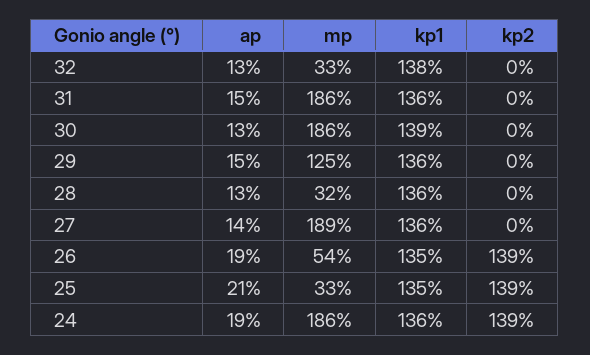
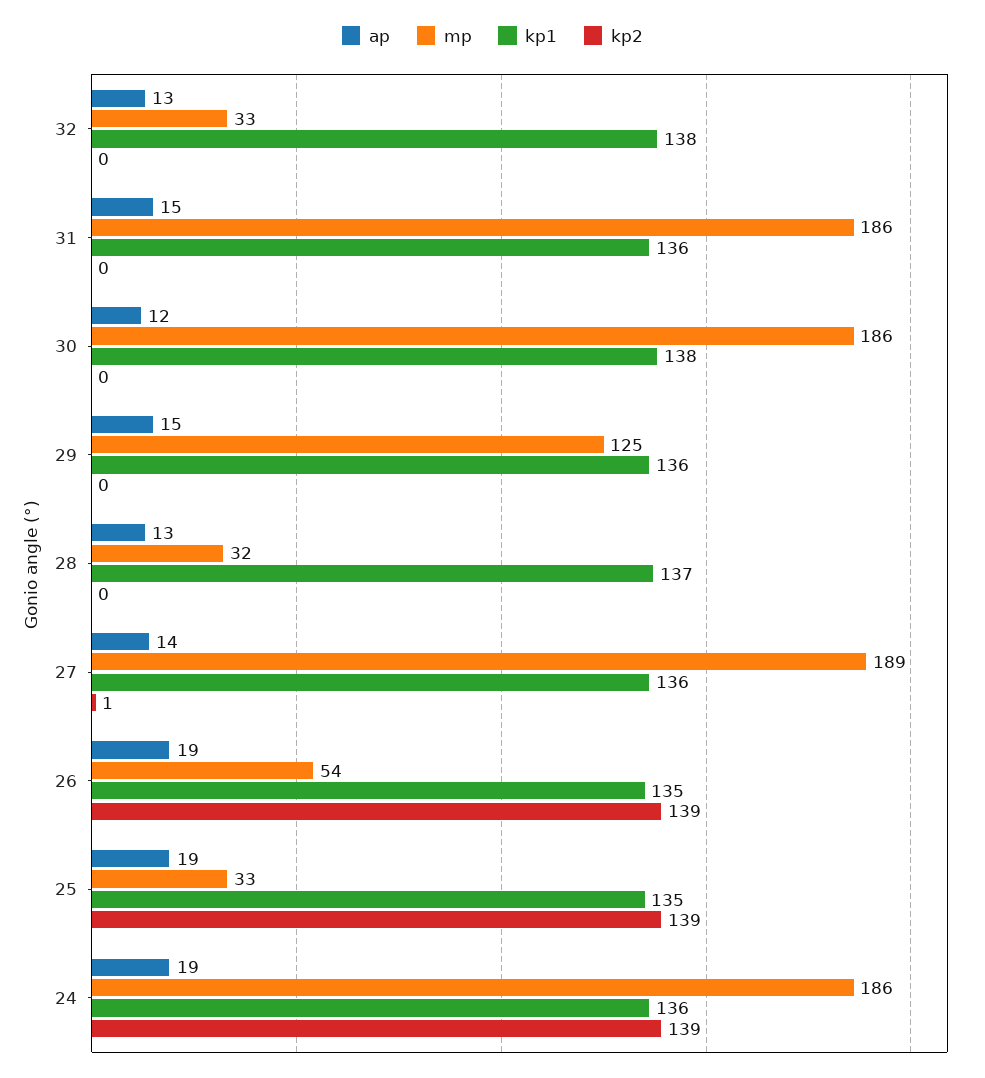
  {
    "ap": {
      "32": 13,
      "31": 15,
-     "30": 13,
+     "30": 12,
      "29": 15,
      "28": 13,
      "27": 14,
      "26": 19,
-     "25": 21,
+     "25": 19,
      "24": 19
    },
    "mp": {
      "32": 33,
      "31": 186,
      "30": 186,
      "29": 125,
      "28": 32,
      "27": 189,
      "26": 54,
      "25": 33,
      "24": 186
    },
    "kp1": {
      "32": 138,
      "31": 136,
-     "30": 139,
+     "30": 138,
      "29": 136,
-     "28": 136,
+     "28": 137,
      "27": 136,
      "26": 135,
      "25": 135,
      "24": 136
    },
    "kp2": {
      "32": 0,
      "31": 0,
      "30": 0,
      "29": 0,
      "28": 0,
-     "27": 0,
+     "27": 1,
      "26": 139,
      "25": 139,
      "24": 139
    }
  }

